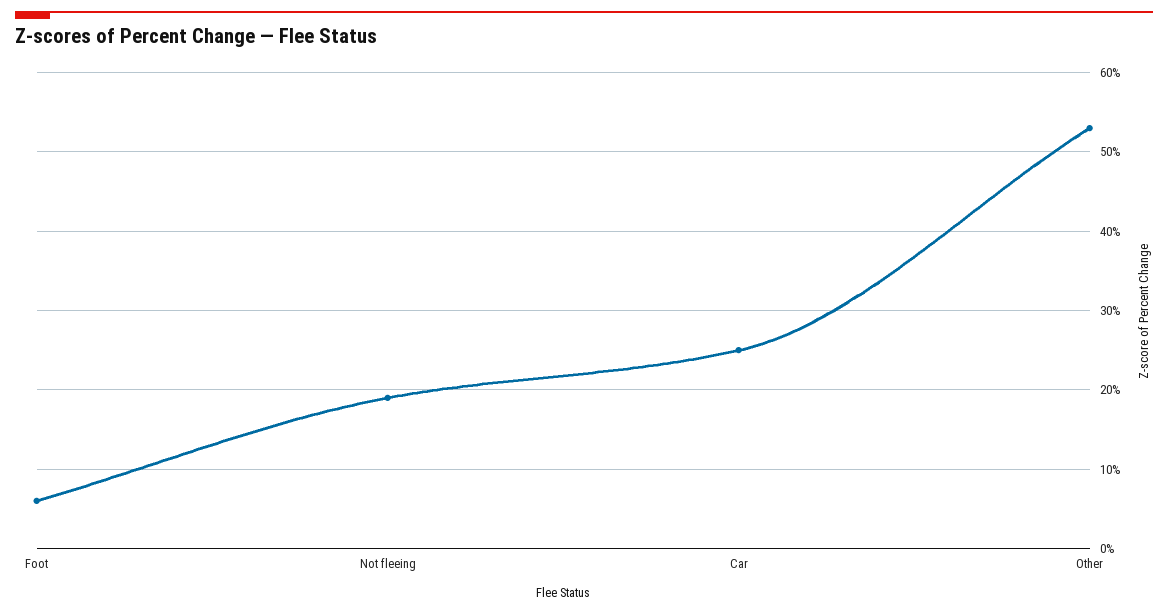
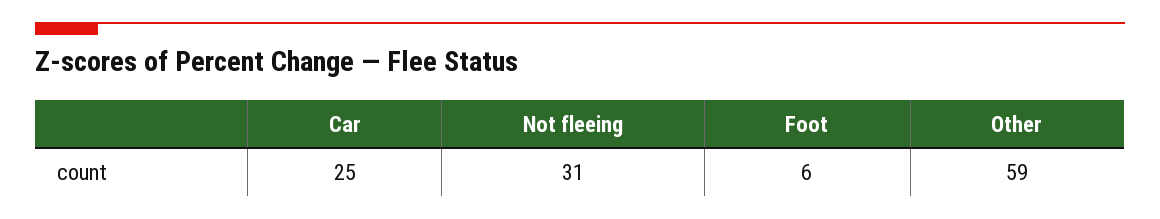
  {
    "Foot": 6,
-   "Not fleeing": 19,
+   "Not fleeing": 31,
    "Car": 25,
-   "Other": 53
+   "Other": 59
  }

